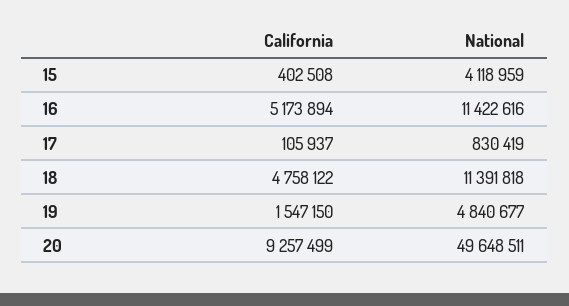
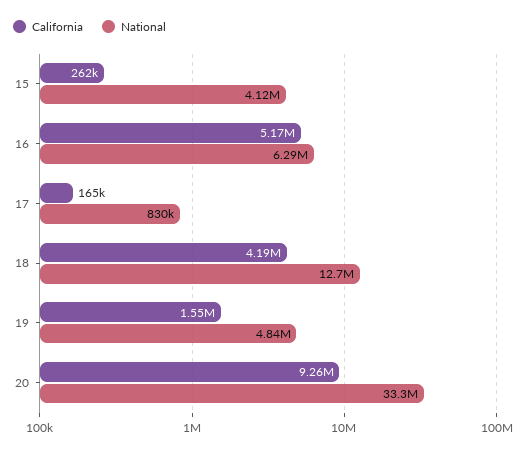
  {
    "California": {
-     "15": 402508,
+     "15": 262000,
      "16": 5173894,
-     "17": 105937,
+     "17": 165000,
-     "18": 4758122,
+     "18": 4190000,
      "19": 1547150,
      "20": 9257499
    },
    "National": {
      "15": 4118959,
-     "16": 11422616,
+     "16": 6290000,
      "17": 830419,
-     "18": 11391818,
+     "18": 12700000,
      "19": 4840677,
-     "20": 49648511
+     "20": 33300000
    }
  }

